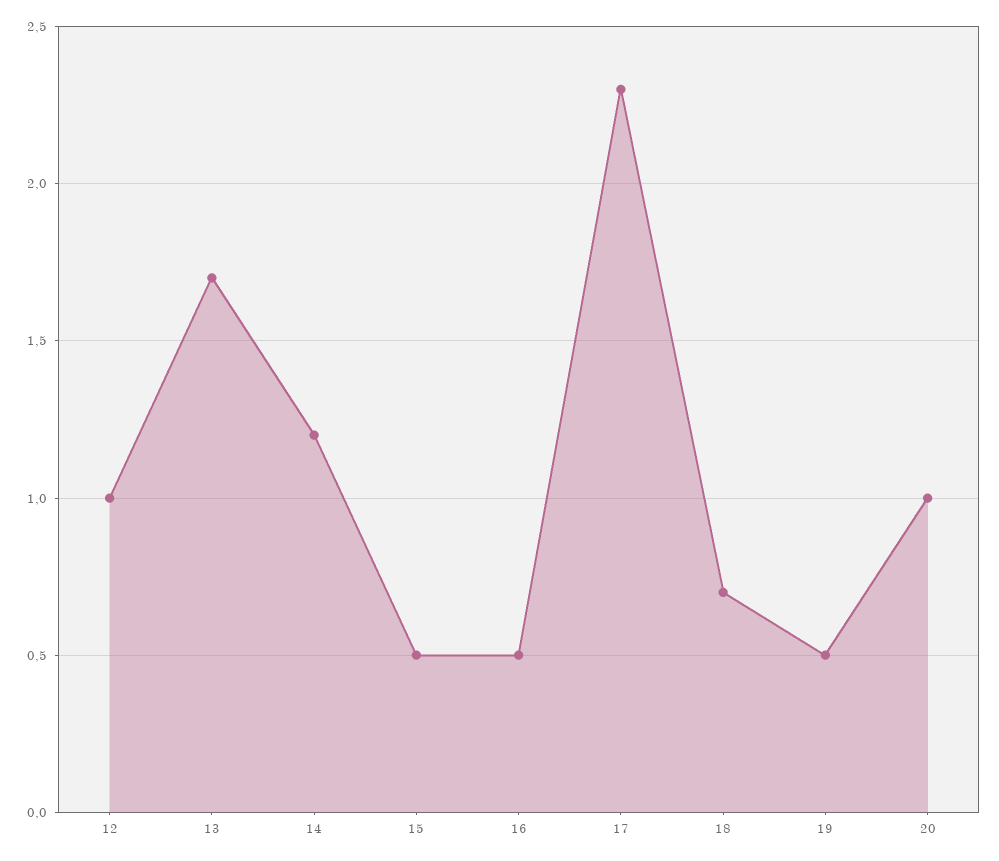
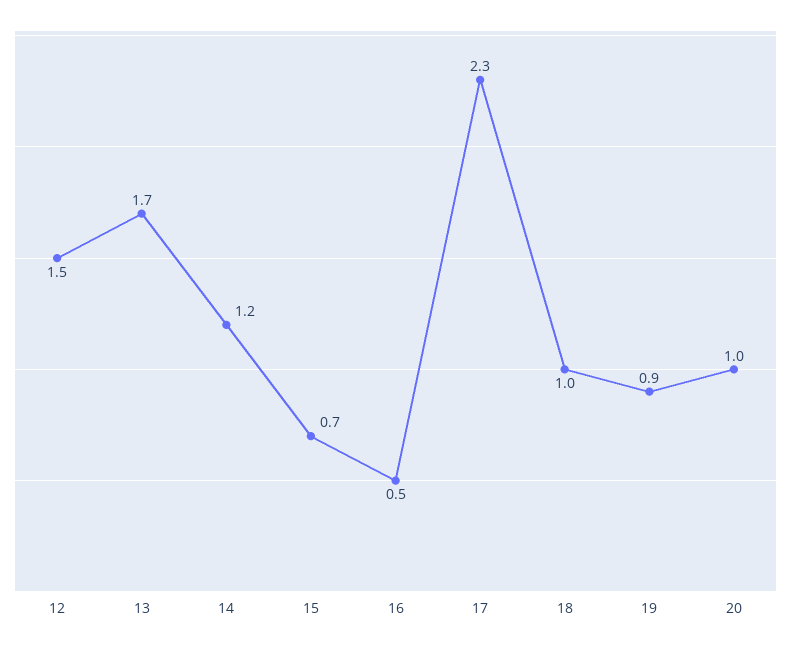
  {
-   "12": 1,
+   "12": 1.5,
    "13": 1.7,
    "14": 1.2,
-   "15": 0.5,
+   "15": 0.7,
    "16": 0.5,
    "17": 2.3,
-   "18": 0.7,
+   "18": 1,
-   "19": 0.5,
+   "19": 0.9,
    "20": 1
  }

